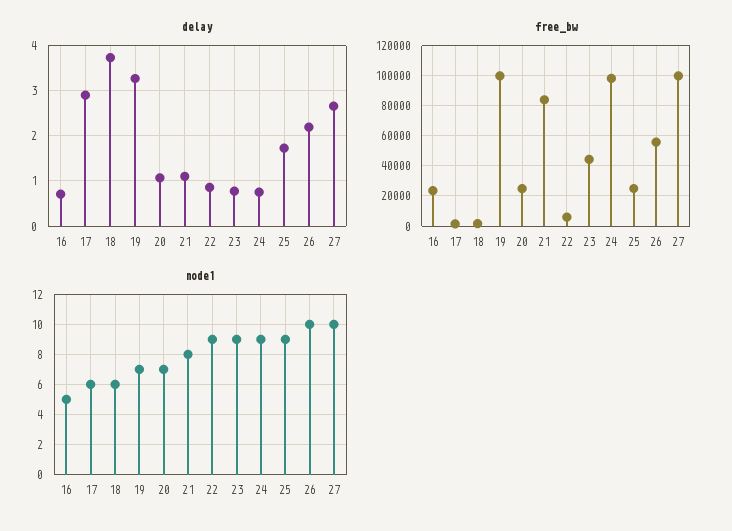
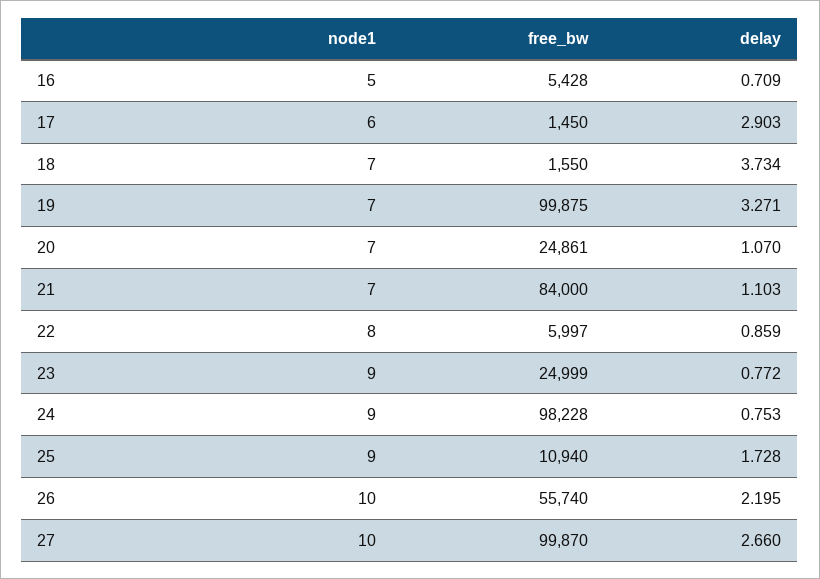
  {
    "delay": {
      "16": 0.709,
      "17": 2.903,
      "18": 3.734,
      "19": 3.271,
      "20": 1.07,
      "21": 1.103,
      "22": 0.859,
      "23": 0.772,
      "24": 0.753,
      "25": 1.728,
      "26": 2.195,
      "27": 2.66
    },
    "free_bw": {
-     "16": 25000,
+     "16": 5428,
      "17": 1450,
      "18": 1550,
      "19": 99875,
      "20": 24861,
      "21": 84000,
      "22": 5997,
-     "23": 45000,
+     "23": 24999,
      "24": 98228,
-     "25": 25000,
+     "25": 10940,
      "26": 55740,
      "27": 99870
    },
    "node1": {
      "16": 5,
      "17": 6,
-     "18": 6,
+     "18": 7,
      "19": 7,
      "20": 7,
-     "21": 8,
+     "21": 7,
-     "22": 9,
+     "22": 8,
      "23": 9,
      "24": 9,
      "25": 9,
      "26": 10,
      "27": 10
    }
  }

